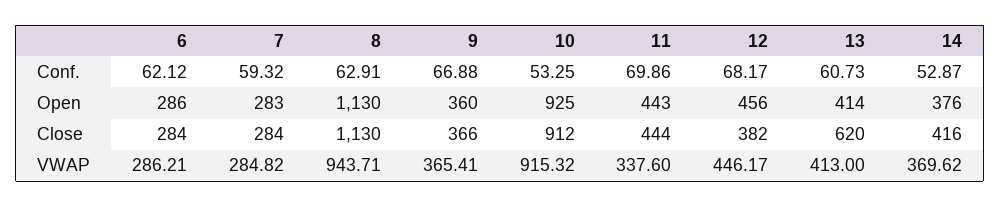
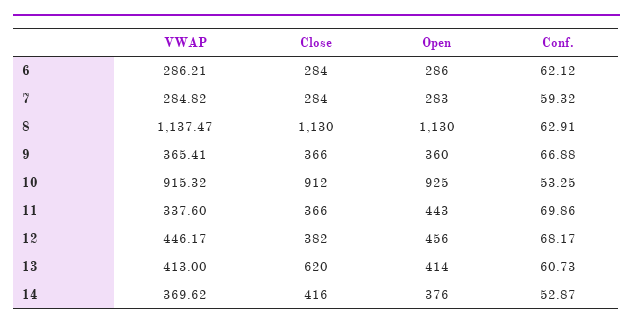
  {
    "6": {
      "Conf.": 62.12,
      "Open": 286,
      "Close": 284,
      "VWAP": 286.21
    },
    "7": {
      "Conf.": 59.32,
      "Open": 283,
      "Close": 284,
      "VWAP": 284.82
    },
    "8": {
      "Conf.": 62.91,
      "Open": 1130,
      "Close": 1130,
-     "VWAP": 943.71
+     "VWAP": 1137.47
    },
    "9": {
      "Conf.": 66.88,
      "Open": 360,
      "Close": 366,
      "VWAP": 365.41
    },
    "10": {
      "Conf.": 53.25,
      "Open": 925,
      "Close": 912,
      "VWAP": 915.32
    },
    "11": {
      "Conf.": 69.86,
      "Open": 443,
-     "Close": 444,
+     "Close": 366,
      "VWAP": 337.6
    },
    "12": {
      "Conf.": 68.17,
      "Open": 456,
      "Close": 382,
      "VWAP": 446.17
    },
    "13": {
      "Conf.": 60.73,
      "Open": 414,
      "Close": 620,
      "VWAP": 413
    },
    "14": {
      "Conf.": 52.87,
      "Open": 376,
      "Close": 416,
      "VWAP": 369.62
    }
  }

